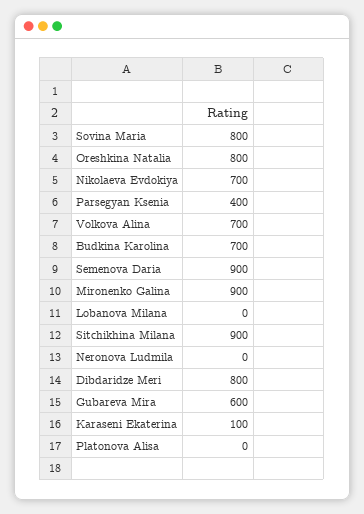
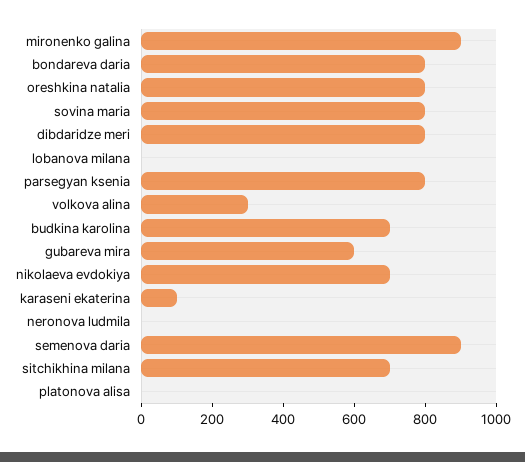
  {
    "Sovina Maria": 800,
    "Oreshkina Natalia": 800,
    "Nikolaeva Evdokiya": 700,
-   "Parsegyan Ksenia": 400,
+   "Parsegyan Ksenia": 800,
-   "Volkova Alina": 700,
+   "Volkova Alina": 300,
    "Budkina Karolina": 700,
    "Semenova Daria": 900,
    "Mironenko Galina": 900,
    "Lobanova Milana": 0,
-   "Sitchikhina Milana": 900,
+   "Sitchikhina Milana": 700,
    "Neronova Ludmila": 0,
    "Dibdaridze Meri": 800,
    "Gubareva Mira": 600,
    "Karaseni Ekaterina": 100,
-   "Platonova Alisa": 0
+   "Platonova Alisa": 0,
+   "bondareva daria": 800
  }

